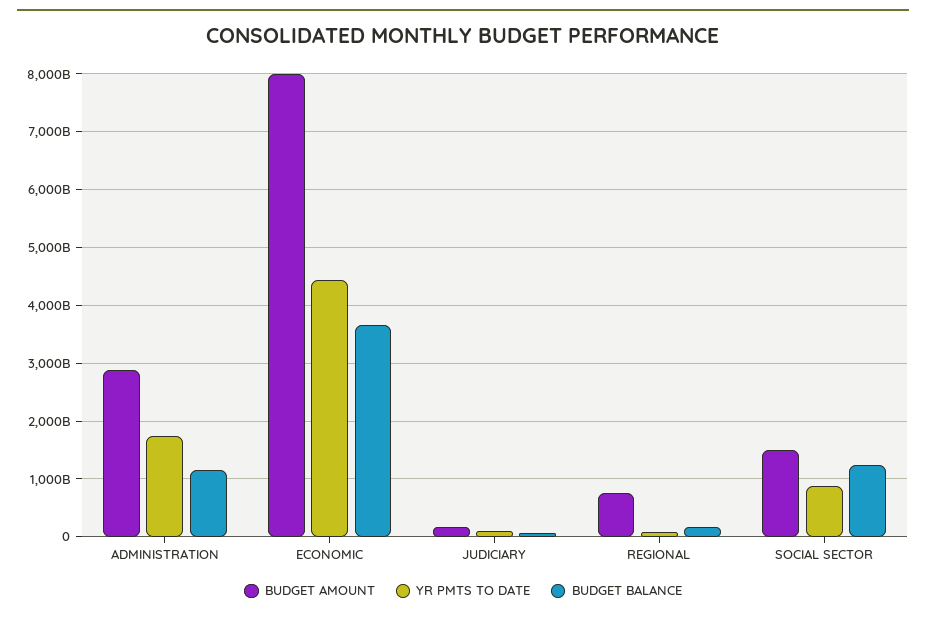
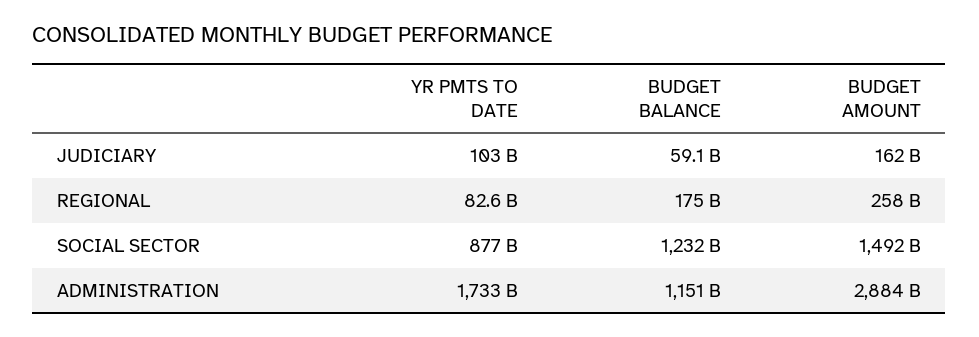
  {
    "BUDGET AMOUNT": {
      "ADMINISTRATION": 2884000000000,
-     "ECONOMIC": 8000000000000,
      "JUDICIARY": 162000000000,
-     "REGIONAL": 800000000000,
+     "REGIONAL": 258000000000,
      "SOCIAL SECTOR": 1492000000000
    },
    "YR PMTS TO DATE": {
      "ADMINISTRATION": 1733000000000,
-     "ECONOMIC": 4400000000000,
      "JUDICIARY": 103000000000,
      "REGIONAL": 82600000000,
      "SOCIAL SECTOR": 877000000000
    },
    "BUDGET BALANCE": {
      "ADMINISTRATION": 1151000000000,
-     "ECONOMIC": 3600000000000,
      "JUDICIARY": 59100000000,
      "REGIONAL": 175000000000,
      "SOCIAL SECTOR": 1232000000000
    }
  }

